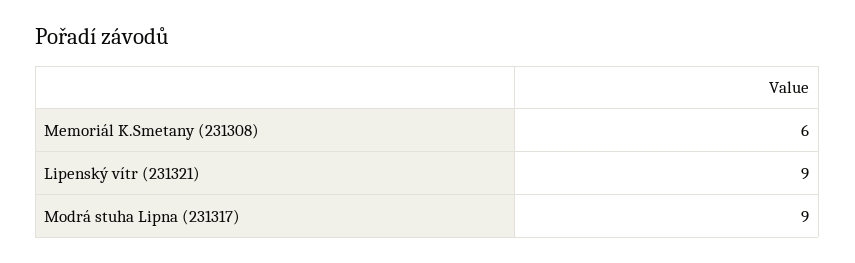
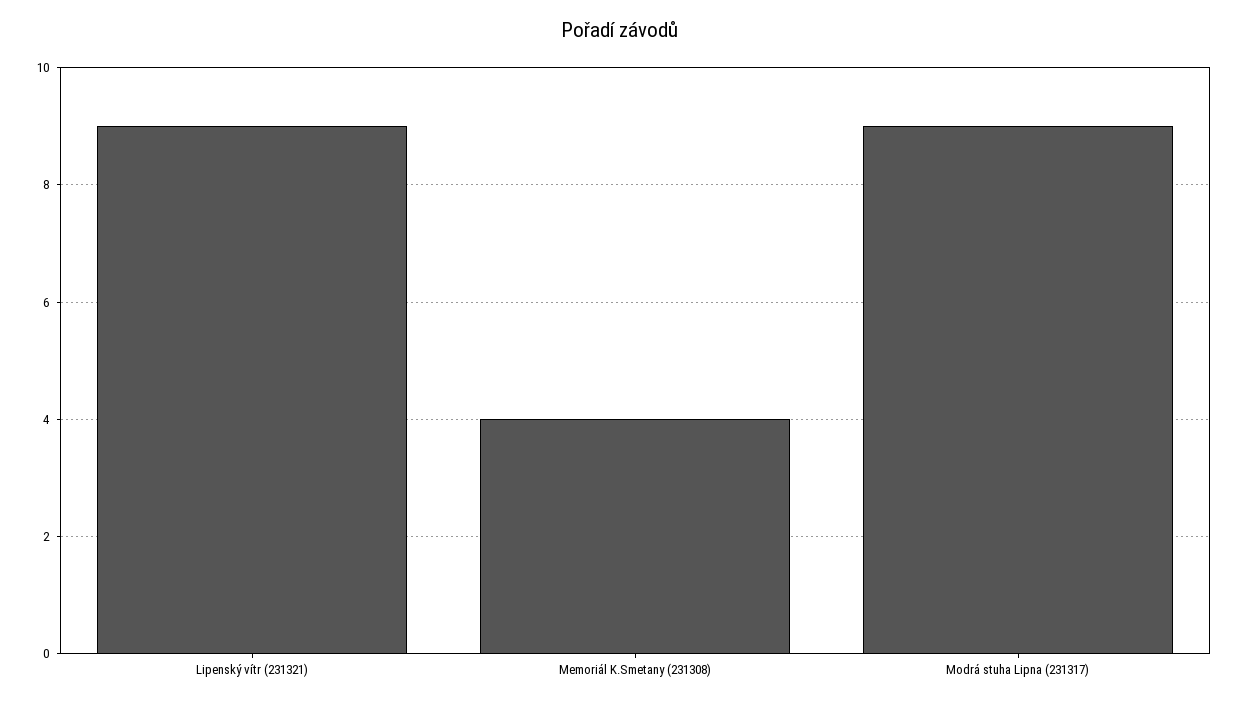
  {
-   "Memoriál K.Smetany (231308)": 6,
+   "Memoriál K.Smetany (231308)": 4,
    "Lipenský vítr (231321)": 9,
    "Modrá stuha Lipna (231317)": 9
  }

